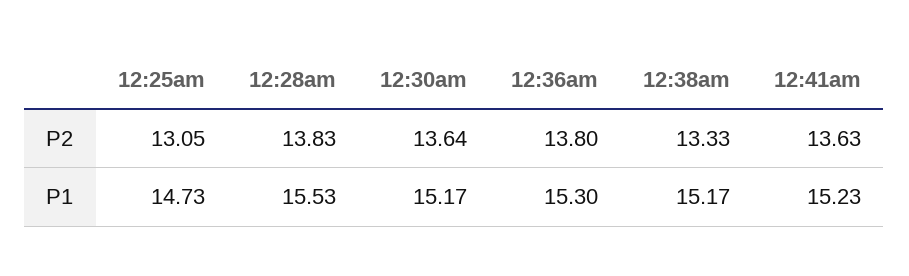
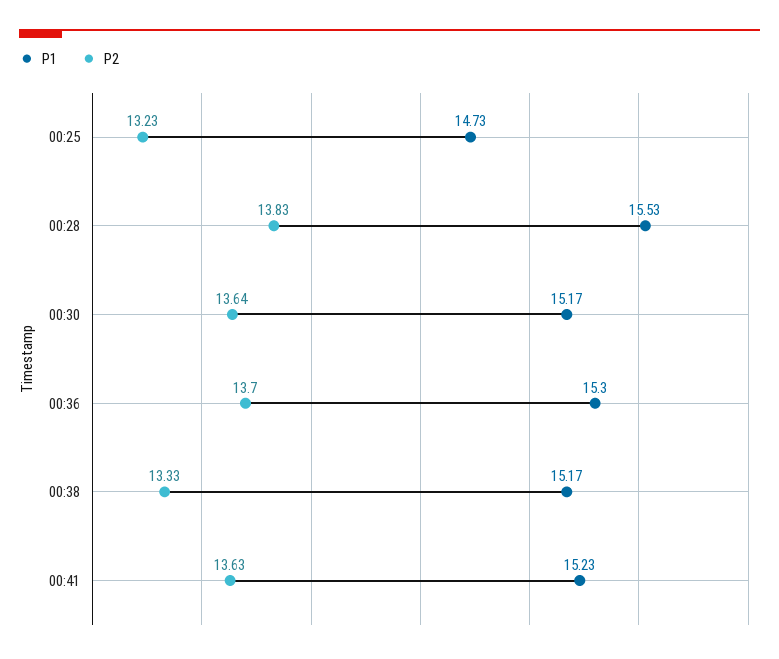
  {
    "P2": {
-     "12:25am": 13.05,
+     "12:25am": 13.23,
      "12:28am": 13.83,
      "12:30am": 13.64,
-     "12:36am": 13.8,
+     "12:36am": 13.7,
      "12:38am": 13.33,
      "12:41am": 13.63
    },
    "P1": {
      "12:25am": 14.73,
      "12:28am": 15.53,
      "12:30am": 15.17,
      "12:36am": 15.3,
      "12:38am": 15.17,
      "12:41am": 15.23
    }
  }

